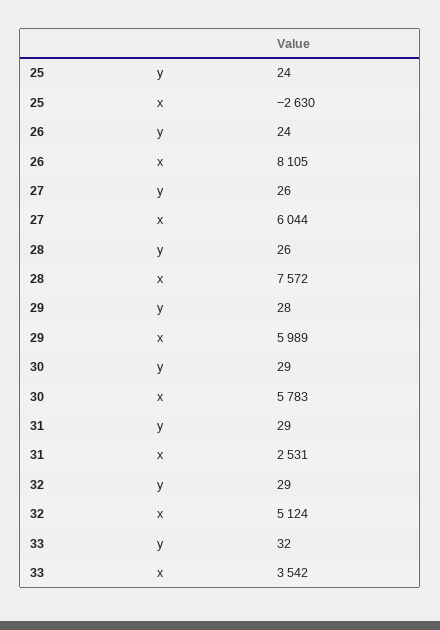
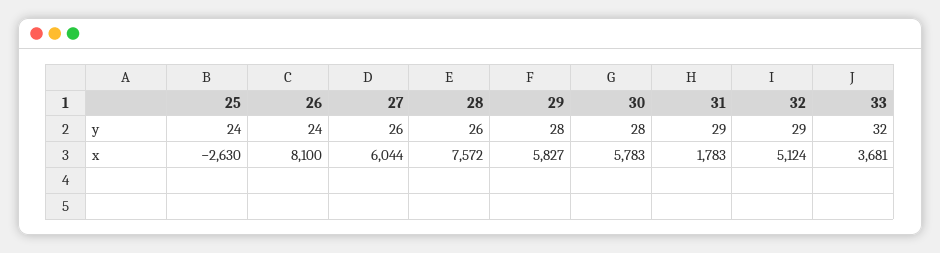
  {
    "25": {
      "y": 24,
      "x": -2630
    },
    "26": {
      "y": 24,
-     "x": 8105
+     "x": 8100
    },
    "27": {
      "y": 26,
      "x": 6044
    },
    "28": {
      "y": 26,
      "x": 7572
    },
    "29": {
      "y": 28,
-     "x": 5989
+     "x": 5827
    },
    "30": {
-     "y": 29,
+     "y": 28,
      "x": 5783
    },
    "31": {
      "y": 29,
-     "x": 2531
+     "x": 1783
    },
    "32": {
      "y": 29,
      "x": 5124
    },
    "33": {
      "y": 32,
-     "x": 3542
+     "x": 3681
    }
  }

